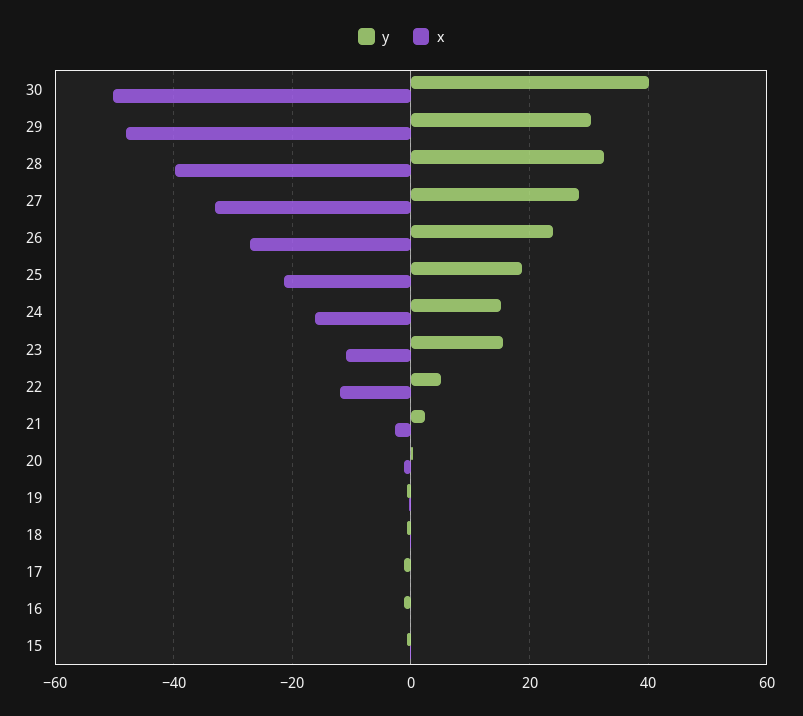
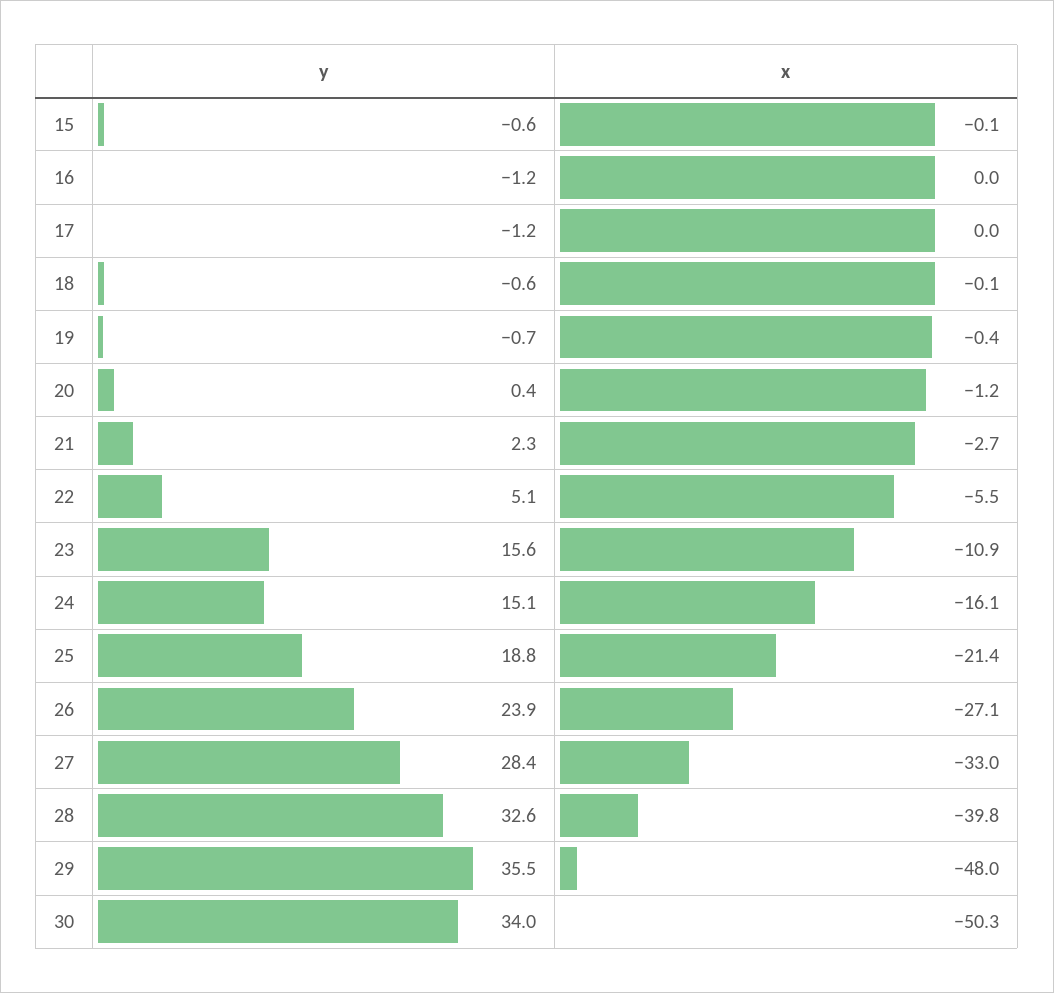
  {
    "y": {
-     "30": 40,
+     "30": 34,
-     "29": 30,
+     "29": 35.5,
      "28": 32.6,
      "27": 28.4,
      "26": 23.9,
      "25": 18.8,
      "24": 15.1,
      "23": 15.6,
      "22": 5.1,
      "21": 2.3,
      "20": 0.4,
      "19": -0.7,
      "18": -0.6,
      "17": -1.2,
      "16": -1.2,
      "15": -0.6
    },
    "x": {
      "30": -50.3,
      "29": -48,
      "28": -39.8,
      "27": -33,
      "26": -27.1,
      "25": -21.4,
      "24": -16.1,
      "23": -10.9,
-     "22": -12,
+     "22": -5.5,
      "21": -2.7,
      "20": -1.2,
      "19": -0.4,
      "18": -0.1,
      "17": 0,
      "16": 0,
      "15": -0.1
    }
  }

